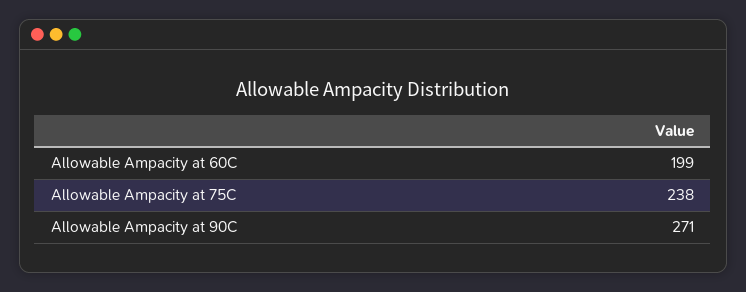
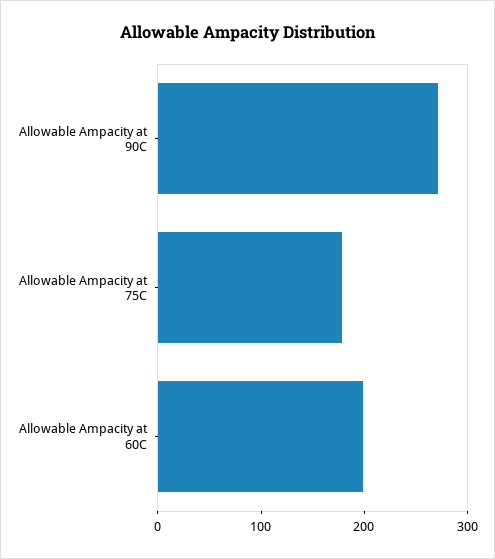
  {
    "Allowable Ampacity at 60C": 199,
-   "Allowable Ampacity at 75C": 238,
+   "Allowable Ampacity at 75C": 180,
    "Allowable Ampacity at 90C": 271
  }

